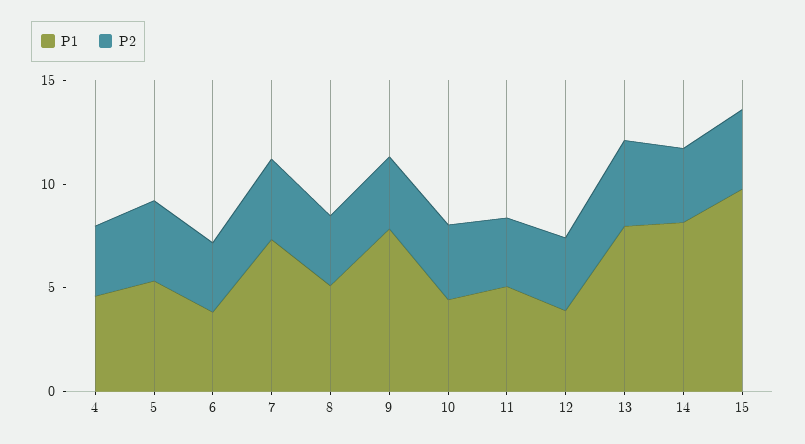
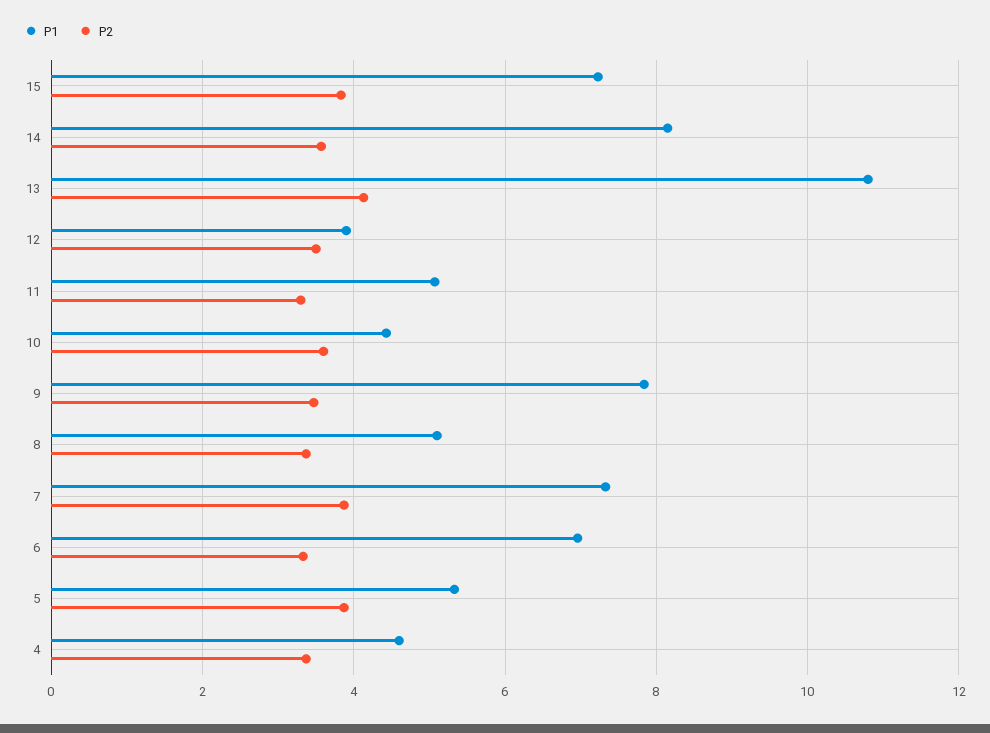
  {
    "P1": {
      "4": 4.6,
      "5": 5.4,
-     "6": 4,
+     "6": 7,
      "7": 7.4,
      "8": 5.2,
      "9": 7.8,
      "10": 4.4,
      "11": 5,
      "12": 4,
-     "13": 8,
+     "13": 10.8,
      "14": 8.2,
-     "15": 10
+     "15": 7.2
    },
    "P2": {
      "4": 3.4,
      "5": 3.8,
      "6": 3.4,
      "7": 3.8,
      "8": 3.4,
      "9": 3.4,
      "10": 3.6,
      "11": 3.4,
      "12": 3.6,
      "13": 4.2,
      "14": 3.6,
      "15": 3.8
    }
  }

